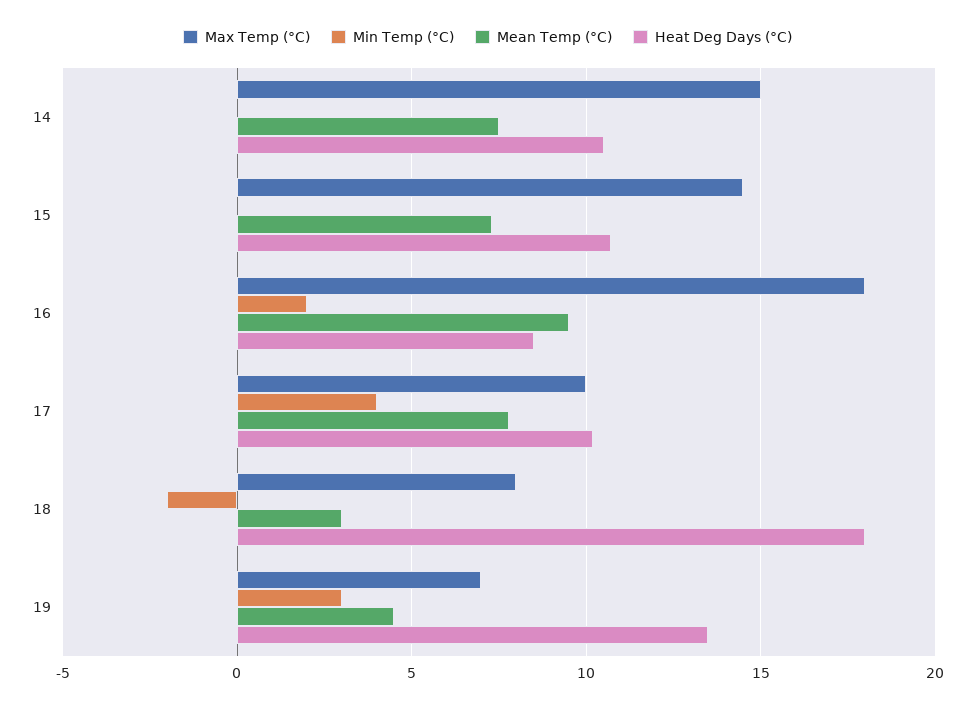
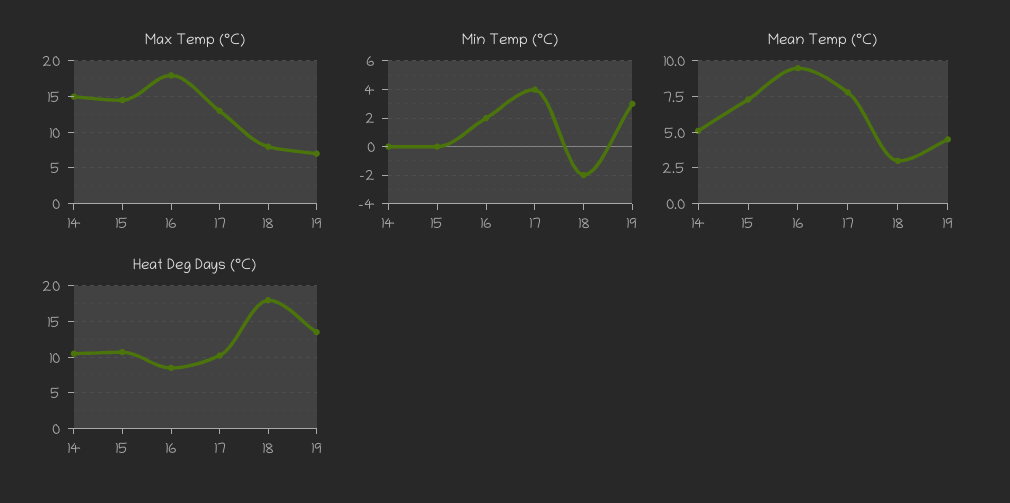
  {
    "Max Temp (°C)": {
      "14": 15,
      "15": 14.5,
      "16": 18,
-     "17": 10,
+     "17": 13,
      "18": 8,
      "19": 7
    },
    "Min Temp (°C)": {
      "14": 0,
      "15": 0,
      "16": 2,
      "17": 4,
      "18": -2,
      "19": 3
    },
    "Mean Temp (°C)": {
-     "14": 7.5,
+     "14": 5,
      "15": 7.5,
      "16": 9.5,
      "17": 8,
      "18": 3,
      "19": 4.5
    },
    "Heat Deg Days (°C)": {
      "14": 10.5,
      "15": 10.5,
      "16": 8.5,
      "17": 10,
      "18": 18,
      "19": 13.5
    }
  }

